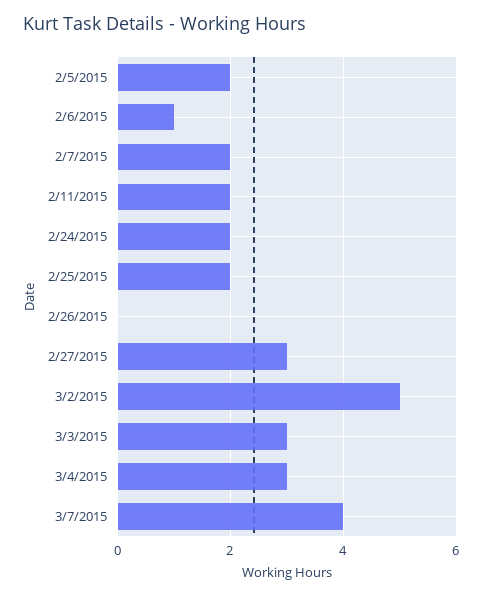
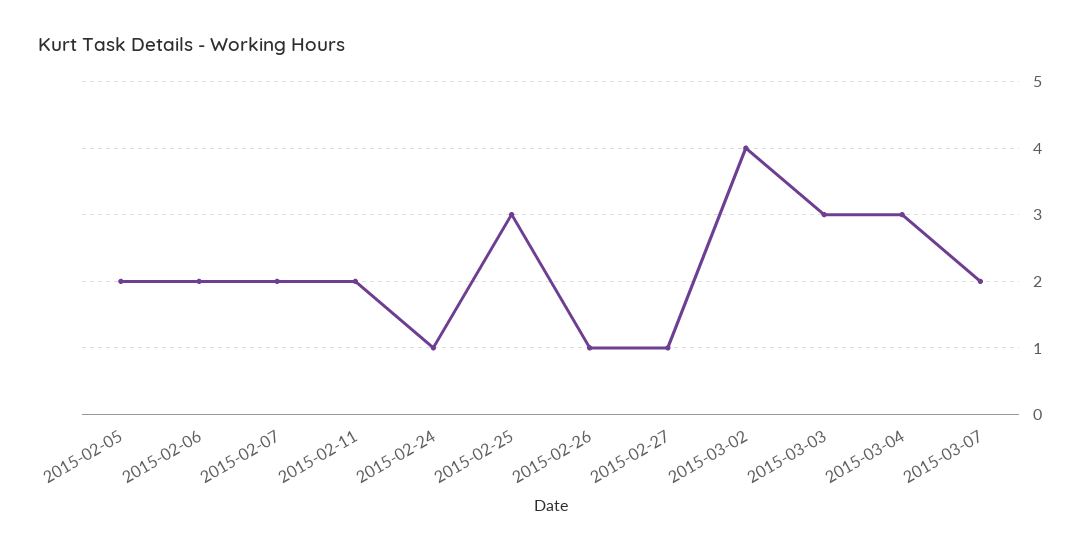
  {
    "2/5/2015": 2,
-   "2/6/2015": 1,
+   "2/6/2015": 2,
    "2/7/2015": 2,
    "2/11/2015": 2,
-   "2/24/2015": 2,
+   "2/24/2015": 1,
-   "2/25/2015": 2,
+   "2/25/2015": 3,
-   "2/26/2015": 0,
+   "2/26/2015": 1,
-   "2/27/2015": 3,
+   "2/27/2015": 1,
-   "3/2/2015": 5,
+   "3/2/2015": 4,
    "3/3/2015": 3,
    "3/4/2015": 3,
-   "3/7/2015": 4
+   "3/7/2015": 2
  }

